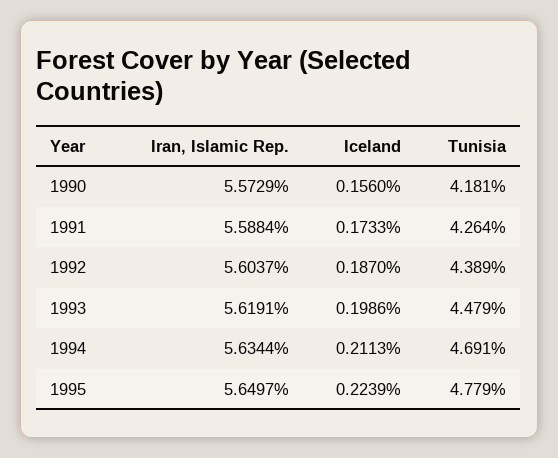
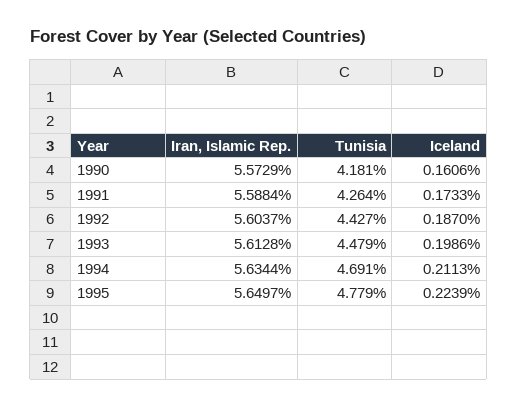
  {
    "Iran, Islamic Rep.": {
      "1990": 5.5729,
      "1991": 5.5884,
      "1992": 5.6037,
-     "1993": 5.6191,
+     "1993": 5.6128,
      "1994": 5.6344,
      "1995": 5.6497
    },
    "Iceland": {
-     "1990": 0.156,
+     "1990": 0.1606,
      "1991": 0.1733,
      "1992": 0.187,
      "1993": 0.1986,
      "1994": 0.2113,
      "1995": 0.2239
    },
    "Tunisia": {
      "1990": 4.181,
      "1991": 4.264,
-     "1992": 4.389,
+     "1992": 4.427,
      "1993": 4.479,
      "1994": 4.691,
      "1995": 4.779
    }
  }

